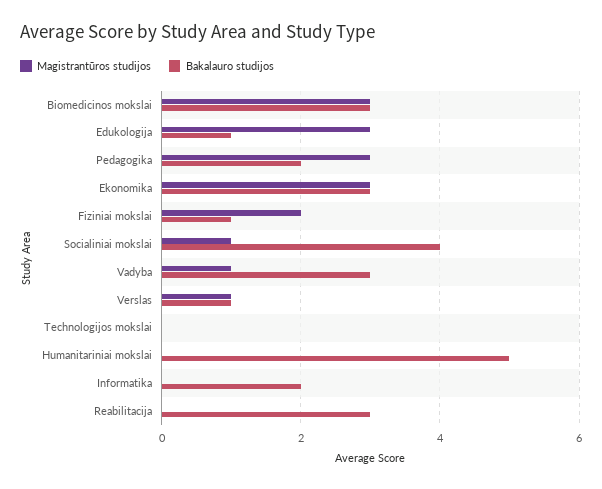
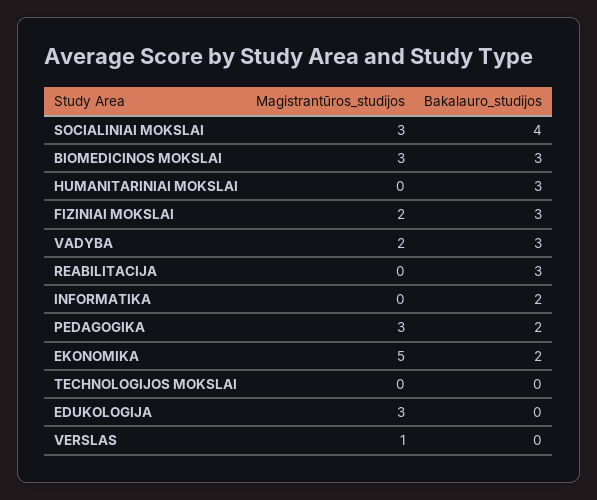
  {
    "Magistrantūros studijos": {
      "Biomedicinos mokslai": 3,
      "Edukologija": 3,
      "Pedagogika": 3,
-     "Ekonomika": 3,
+     "Ekonomika": 5,
      "Fiziniai mokslai": 2,
-     "Socialiniai mokslai": 1,
+     "Socialiniai mokslai": 3,
-     "Vadyba": 1,
+     "Vadyba": 2,
      "Verslas": 1,
      "Technologijos mokslai": 0,
      "Humanitariniai mokslai": 0,
      "Informatika": 0,
      "Reabilitacija": 0
    },
    "Bakalauro studijos": {
      "Biomedicinos mokslai": 3,
-     "Edukologija": 1,
+     "Edukologija": 0,
      "Pedagogika": 2,
-     "Ekonomika": 3,
+     "Ekonomika": 2,
-     "Fiziniai mokslai": 1,
+     "Fiziniai mokslai": 3,
      "Socialiniai mokslai": 4,
      "Vadyba": 3,
-     "Verslas": 1,
+     "Verslas": 0,
      "Technologijos mokslai": 0,
-     "Humanitariniai mokslai": 5,
+     "Humanitariniai mokslai": 3,
      "Informatika": 2,
      "Reabilitacija": 3
    }
  }

